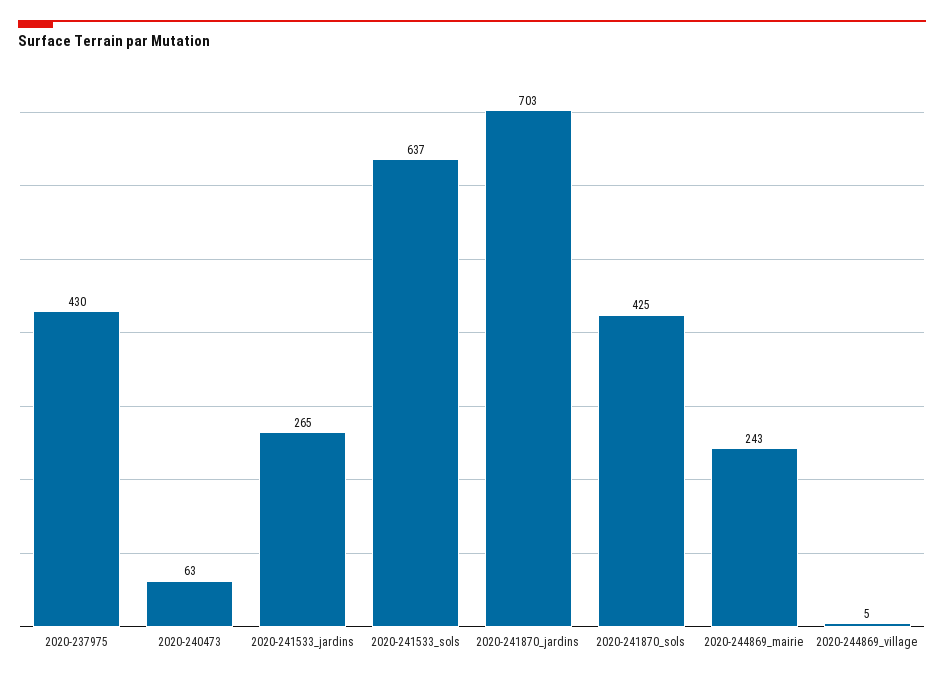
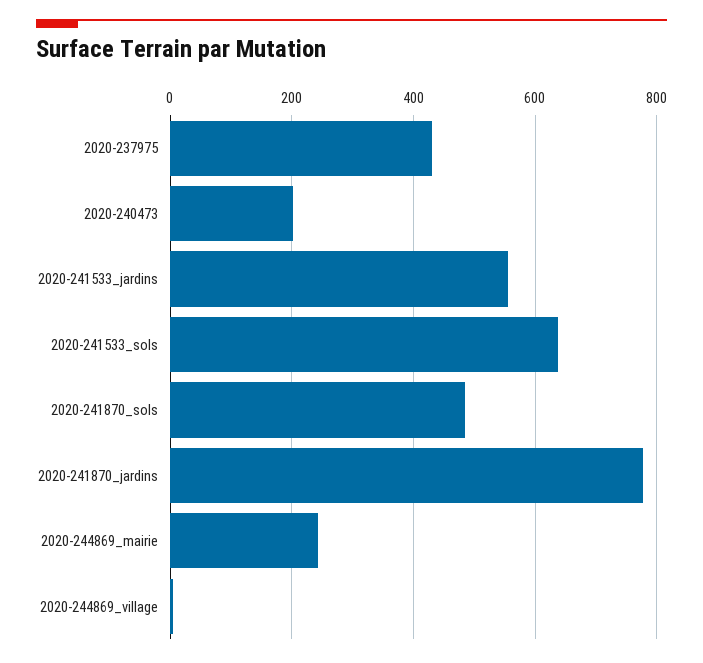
  {
    "2020-237975": 430,
-   "2020-240473": 63,
+   "2020-240473": 200,
-   "2020-241533_jardins": 265,
+   "2020-241533_jardins": 560,
    "2020-241533_sols": 637,
-   "2020-241870_jardins": 703,
+   "2020-241870_jardins": 780,
-   "2020-241870_sols": 425,
+   "2020-241870_sols": 480,
    "2020-244869_mairie": 243,
    "2020-244869_village": 5
  }

